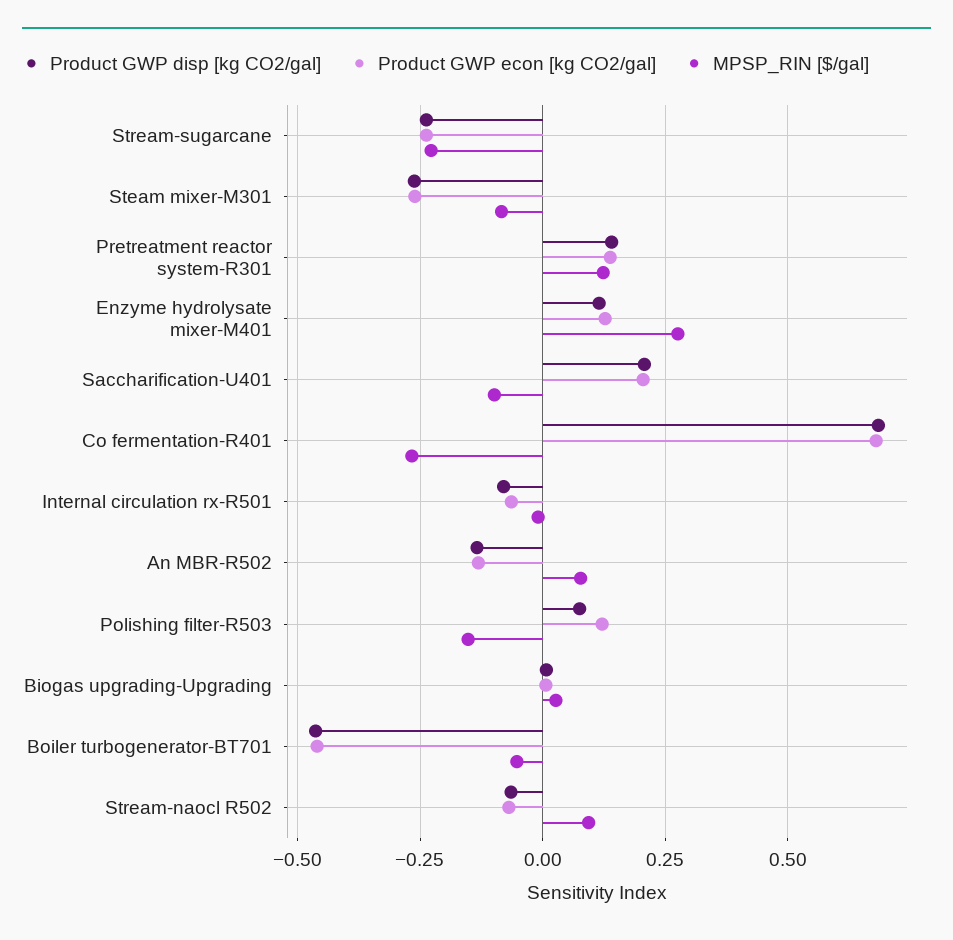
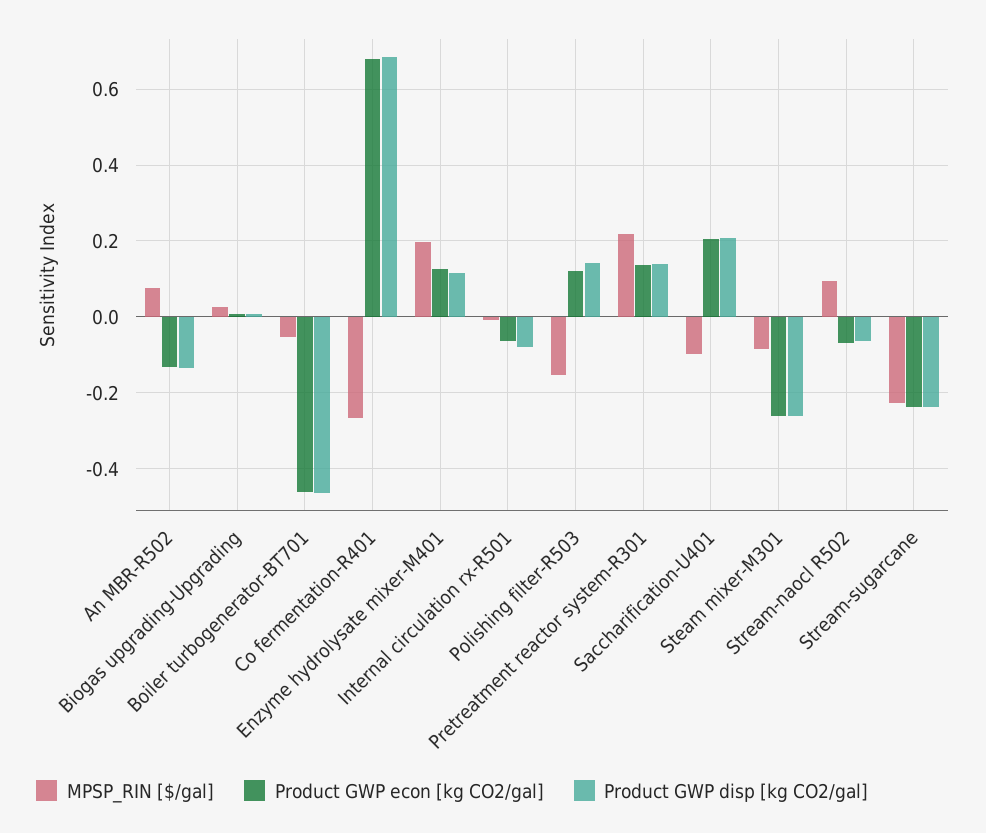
  {
    "Product GWP disp [kg CO2/gal]": {
      "Stream-sugarcane": -0.24,
      "Steam mixer-M301": -0.26,
      "Pretreatment reactor system-R301": 0.14,
      "Enzyme hydrolysate mixer-M401": 0.12,
      "Saccharification-U401": 0.2,
      "Co fermentation-R401": 0.68,
      "Internal circulation rx-R501": -0.08,
      "An MBR-R502": -0.14,
-     "Polishing filter-R503": 0.075,
+     "Polishing filter-R503": 0.14,
      "Biogas upgrading-Upgrading": 0,
      "Boiler turbogenerator-BT701": -0.46,
      "Stream-naocl R502": -0.06
    },
    "Product GWP econ [kg CO2/gal]": {
      "Stream-sugarcane": -0.24,
      "Steam mixer-M301": -0.26,
      "Pretreatment reactor system-R301": 0.14,
      "Enzyme hydrolysate mixer-M401": 0.12,
      "Saccharification-U401": 0.2,
      "Co fermentation-R401": 0.68,
      "Internal circulation rx-R501": -0.06,
      "An MBR-R502": -0.14,
      "Polishing filter-R503": 0.12,
      "Biogas upgrading-Upgrading": 0,
      "Boiler turbogenerator-BT701": -0.46,
      "Stream-naocl R502": -0.06
    },
    "MPSP_RIN [$/gal]": {
      "Stream-sugarcane": -0.22,
      "Steam mixer-M301": -0.08,
-     "Pretreatment reactor system-R301": 0.125,
+     "Pretreatment reactor system-R301": 0.22,
-     "Enzyme hydrolysate mixer-M401": 0.275,
+     "Enzyme hydrolysate mixer-M401": 0.2,
      "Saccharification-U401": -0.1,
      "Co fermentation-R401": -0.26,
      "Internal circulation rx-R501": 0,
      "An MBR-R502": 0.08,
      "Polishing filter-R503": -0.16,
      "Biogas upgrading-Upgrading": 0.02,
      "Boiler turbogenerator-BT701": -0.06,
      "Stream-naocl R502": 0.1
    }
  }

